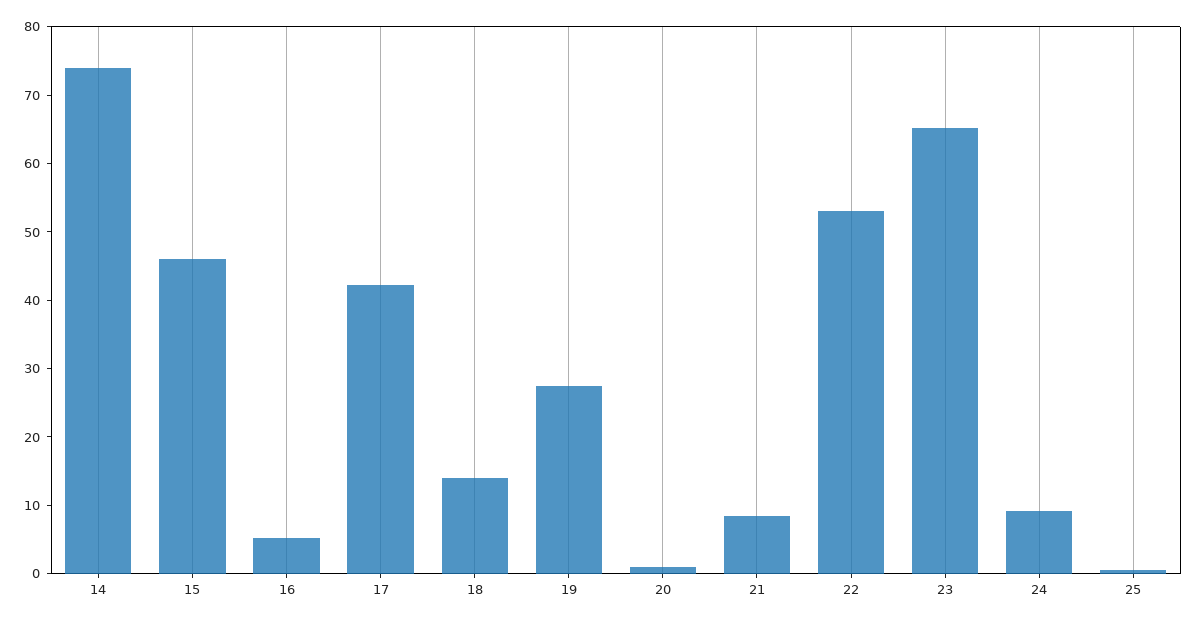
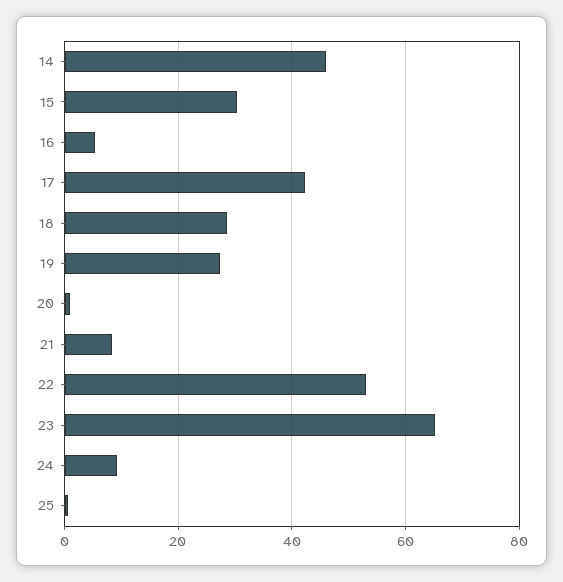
  {
-   "14": 74,
+   "14": 46,
-   "15": 46,
+   "15": 30,
    "16": 6,
    "17": 42,
-   "18": 14,
+   "18": 28,
    "19": 28,
    "20": 2,
    "21": 8,
    "22": 54,
    "23": 66,
    "24": 10,
    "25": 0
  }

